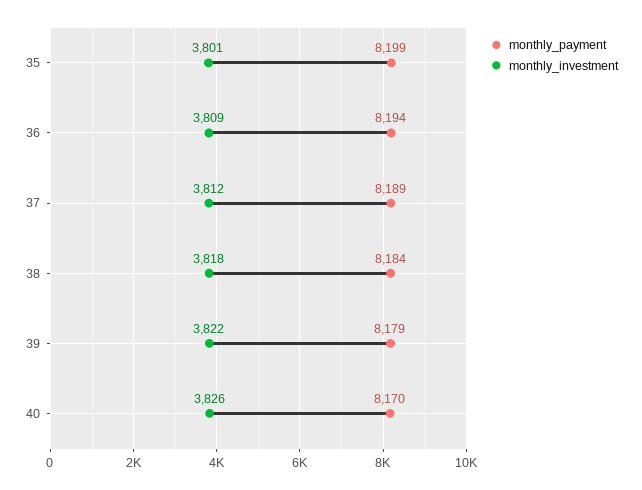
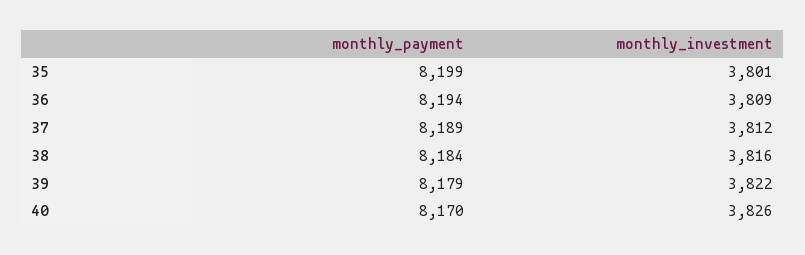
  {
    "monthly_payment": {
      "35": 8199,
      "36": 8194,
      "37": 8189,
      "38": 8184,
      "39": 8179,
      "40": 8170
    },
    "monthly_investment": {
      "35": 3801,
      "36": 3809,
      "37": 3812,
-     "38": 3818,
+     "38": 3816,
      "39": 3822,
      "40": 3826
    }
  }

